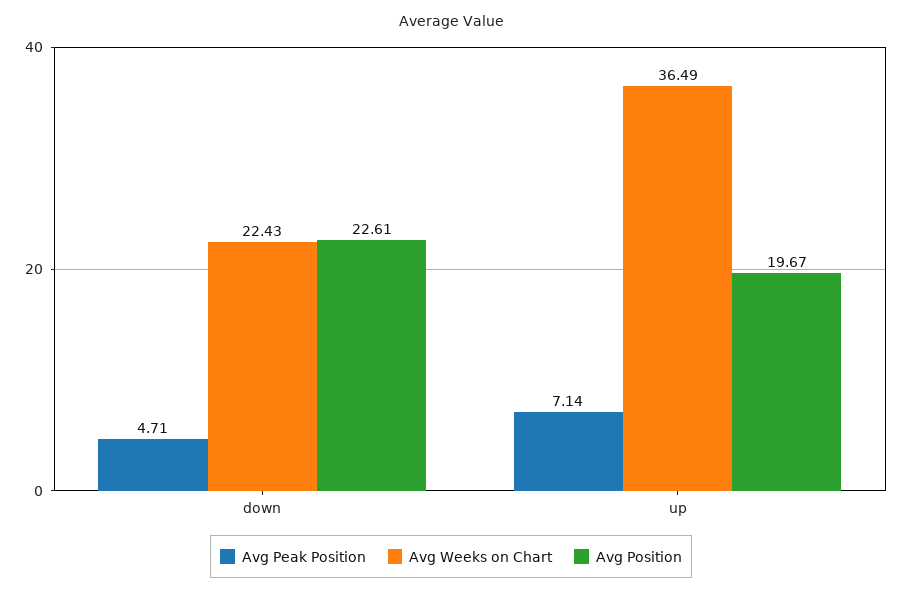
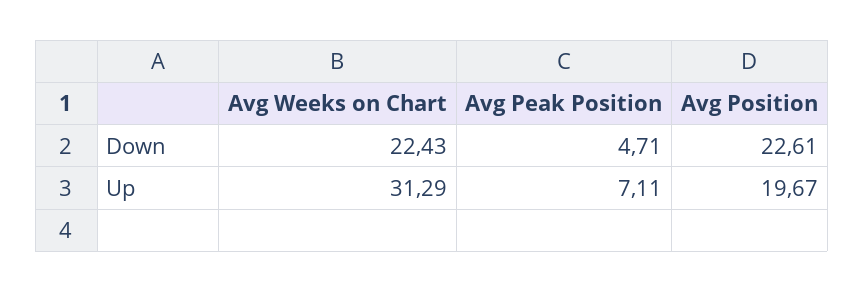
  {
    "Avg Peak Position": {
      "down": 4.71,
-     "up": 7.14
+     "up": 7.11
    },
    "Avg Weeks on Chart": {
      "down": 22.43,
-     "up": 36.49
+     "up": 31.29
    },
    "Avg Position": {
      "down": 22.61,
      "up": 19.67
    }
  }

